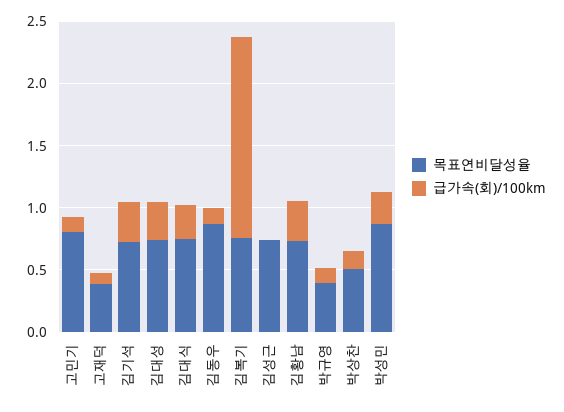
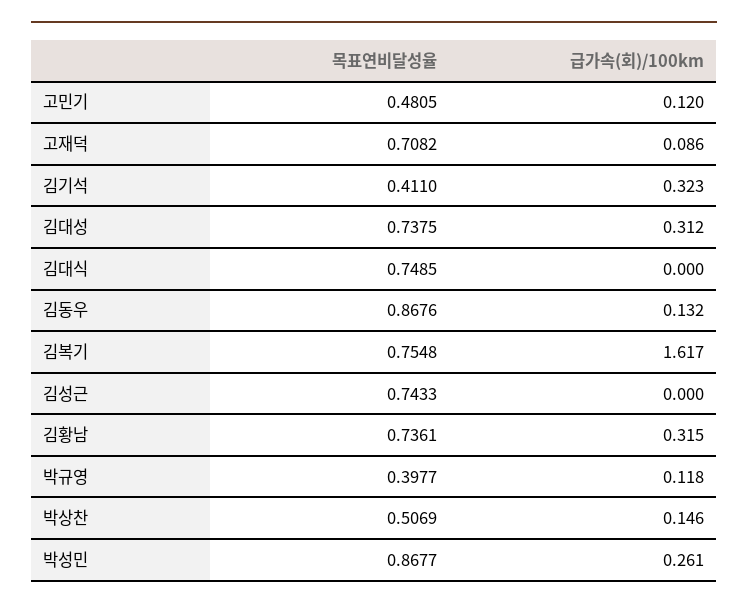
  {
    "목표연비달성율": {
-     "고민기": 0.8,
+     "고민기": 0.4805,
-     "고재덕": 0.4,
+     "고재덕": 0.7082,
-     "김기석": 0.7,
+     "김기석": 0.411,
      "김대성": 0.7375,
      "김대식": 0.7485,
      "김동우": 0.8676,
      "김복기": 0.7548,
      "김성근": 0.7433,
      "김황남": 0.7361,
      "박규영": 0.3977,
      "박상찬": 0.5069,
      "박성민": 0.8677
    },
    "급가속(회)/100km": {
      "고민기": 0.12,
      "고재덕": 0.086,
      "김기석": 0.323,
      "김대성": 0.312,
-     "김대식": 0.3,
+     "김대식": 0,
      "김동우": 0.132,
      "김복기": 1.617,
      "김성근": 0,
      "김황남": 0.315,
      "박규영": 0.118,
      "박상찬": 0.146,
      "박성민": 0.261
    }
  }

